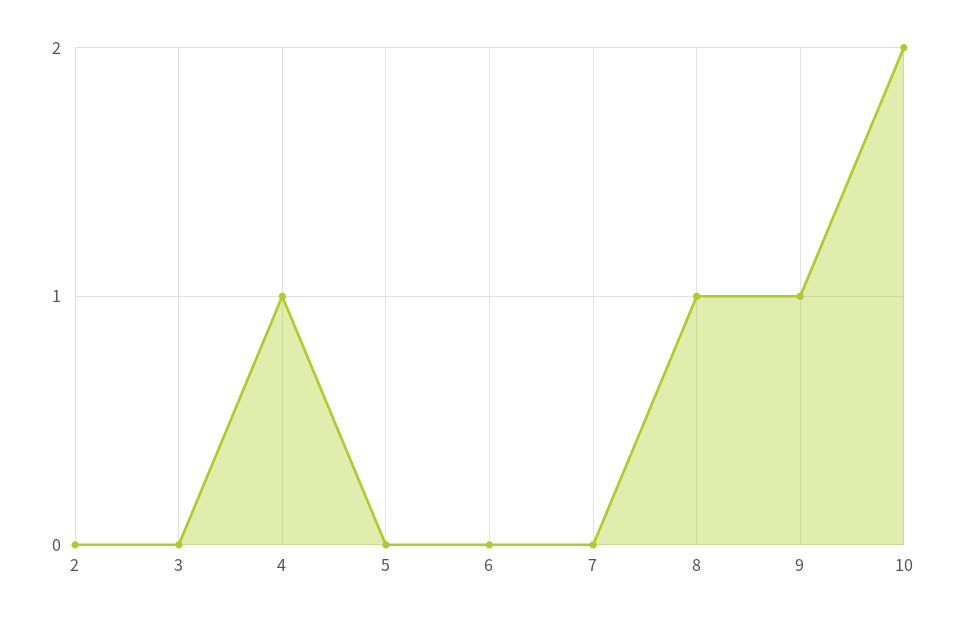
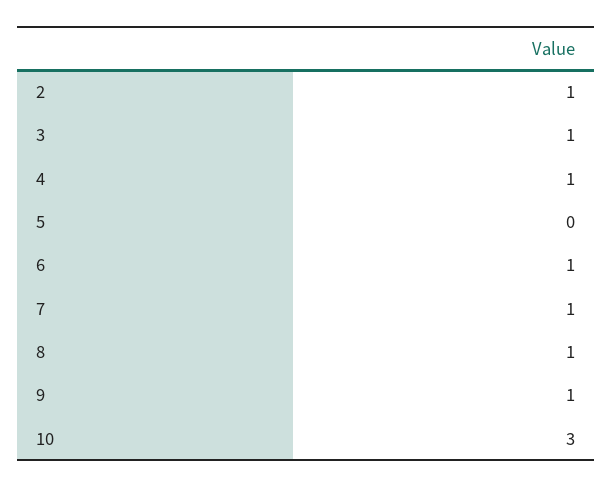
  {
-   "2": 0,
+   "2": 1,
-   "3": 0,
+   "3": 1,
    "4": 1,
    "5": 0,
-   "6": 0,
+   "6": 1,
-   "7": 0,
+   "7": 1,
    "8": 1,
    "9": 1,
-   "10": 2
+   "10": 3
  }

